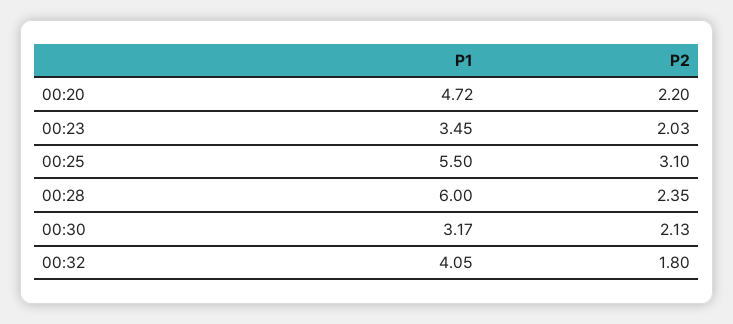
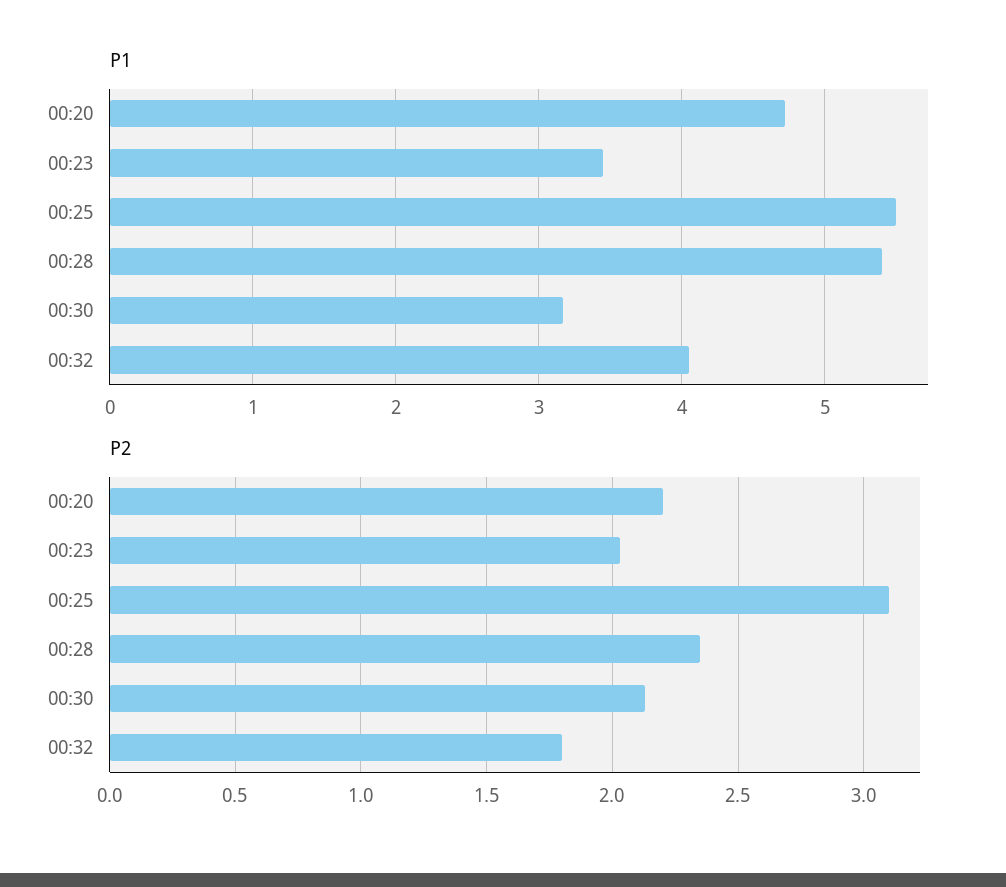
  {
    "P1": {
      "00:20": 4.72,
      "00:23": 3.45,
      "00:25": 5.5,
-     "00:28": 6,
+     "00:28": 5.4,
      "00:30": 3.17,
      "00:32": 4.05
    },
    "P2": {
      "00:20": 2.2,
      "00:23": 2.03,
      "00:25": 3.1,
      "00:28": 2.35,
      "00:30": 2.13,
      "00:32": 1.8
    }
  }

